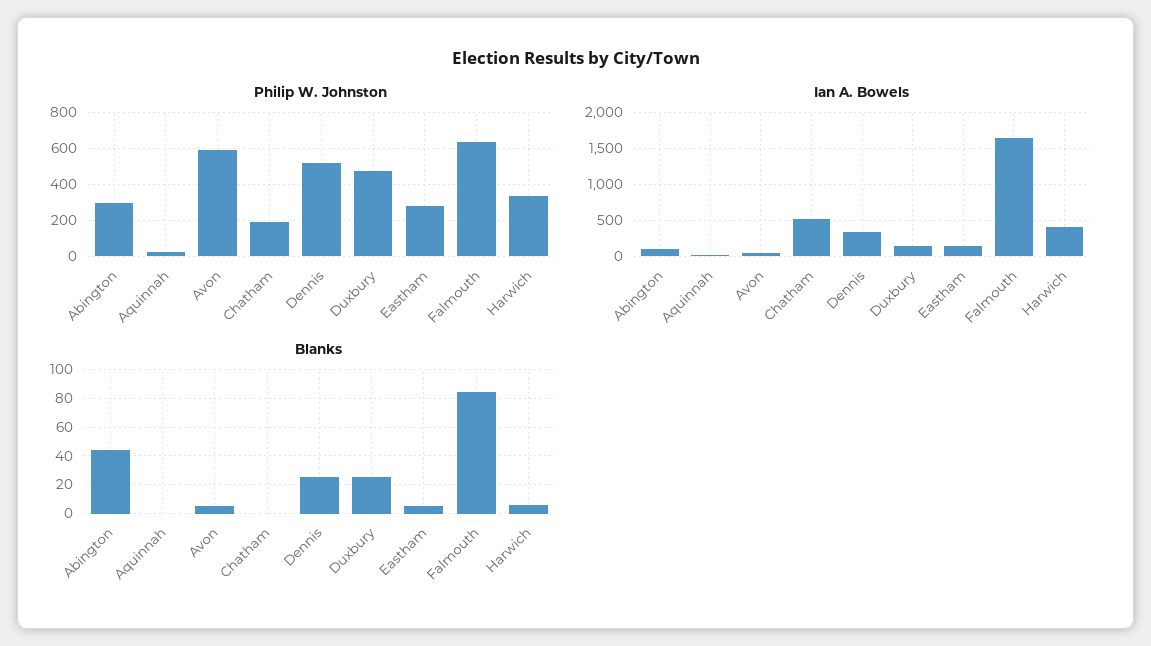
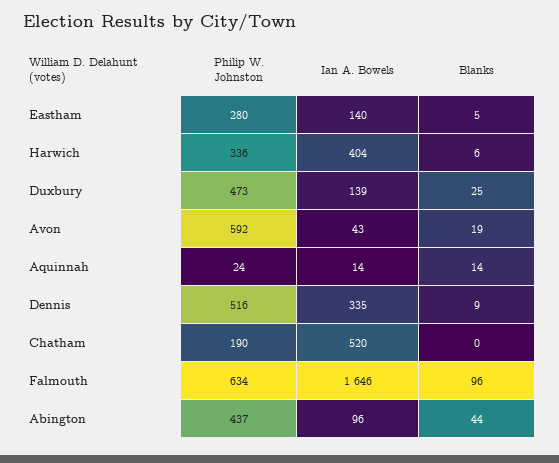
  {
    "Philip W. Johnston": {
-     "Abington": 300,
+     "Abington": 437,
      "Aquinnah": 24,
      "Avon": 592,
      "Chatham": 190,
      "Dennis": 516,
      "Duxbury": 473,
      "Eastham": 280,
      "Falmouth": 634,
      "Harwich": 336
    },
    "Ian A. Bowels": {
      "Abington": 96,
      "Aquinnah": 14,
      "Avon": 43,
      "Chatham": 520,
      "Dennis": 335,
      "Duxbury": 139,
      "Eastham": 140,
      "Falmouth": 1646,
      "Harwich": 404
    },
    "Blanks": {
      "Abington": 44,
-     "Aquinnah": 0,
+     "Aquinnah": 14,
-     "Avon": 5,
+     "Avon": 19,
      "Chatham": 0,
-     "Dennis": 25,
+     "Dennis": 9,
      "Duxbury": 25,
      "Eastham": 5,
-     "Falmouth": 85,
+     "Falmouth": 96,
      "Harwich": 6
    }
  }

